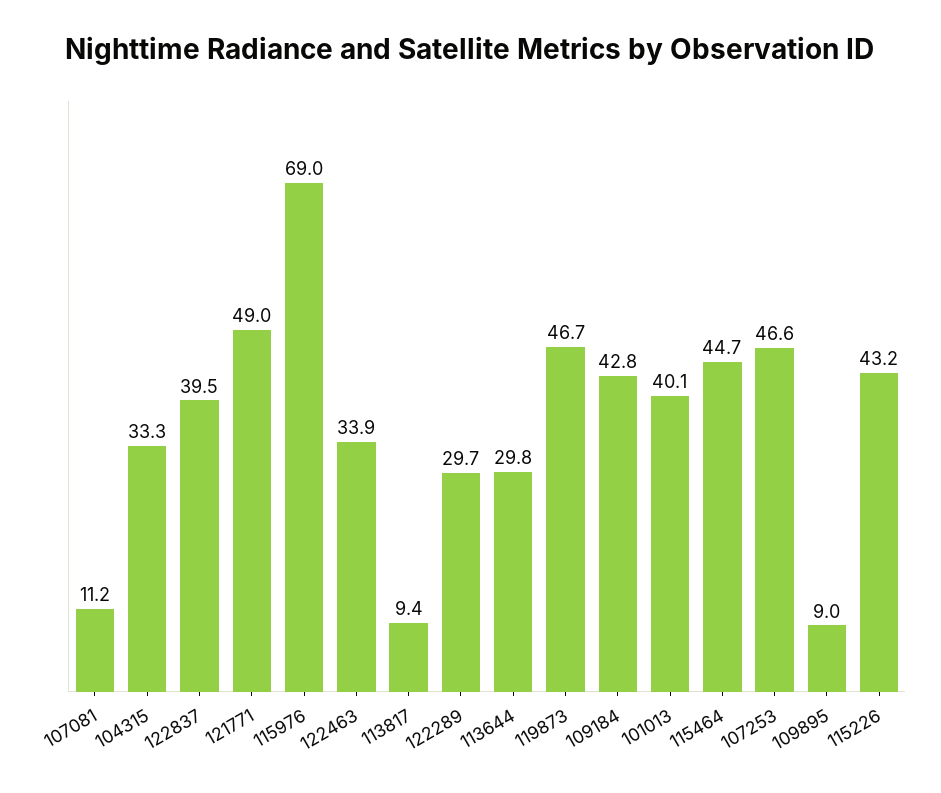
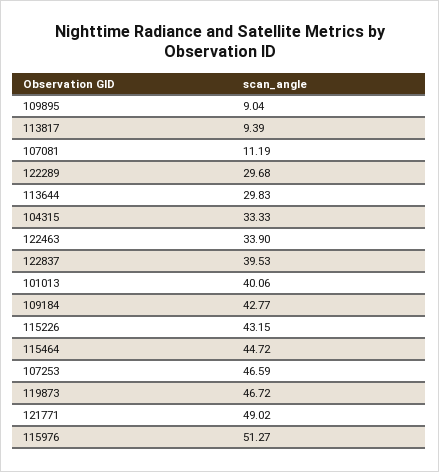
  {
    "107081": 11.19,
    "104315": 33.33,
    "122837": 39.53,
    "121771": 49.02,
-   "115976": 69,
+   "115976": 51.27,
    "122463": 33.9,
    "113817": 9.39,
    "122289": 29.68,
    "113644": 29.83,
    "119873": 46.72,
    "109184": 42.77,
    "101013": 40.06,
    "115464": 44.72,
    "107253": 46.59,
    "109895": 9.04,
    "115226": 43.15
  }

